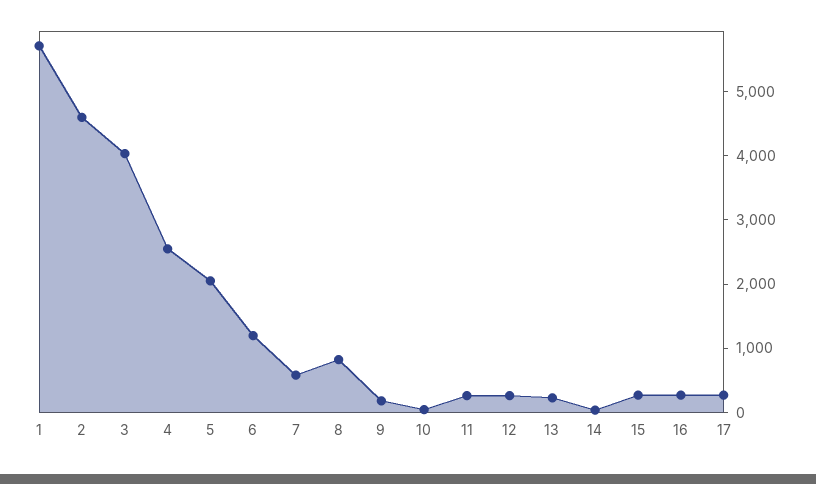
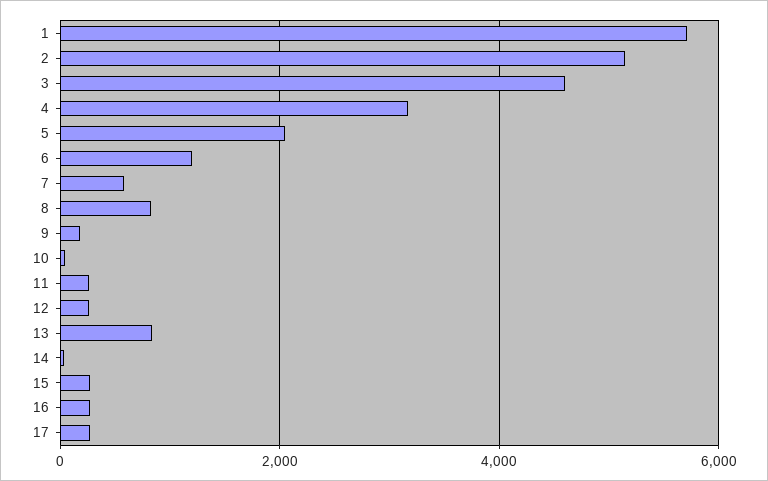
  {
    "1": 5800,
-   "2": 4600,
+   "2": 5200,
-   "3": 4000,
+   "3": 4600,
-   "4": 2600,
+   "4": 3200,
    "5": 2000,
    "6": 1200,
    "7": 600,
    "8": 800,
    "9": 200,
    "10": 0,
    "11": 200,
    "12": 200,
-   "13": 200,
+   "13": 800,
    "14": 0,
    "15": 200,
    "16": 200,
    "17": 200
  }

